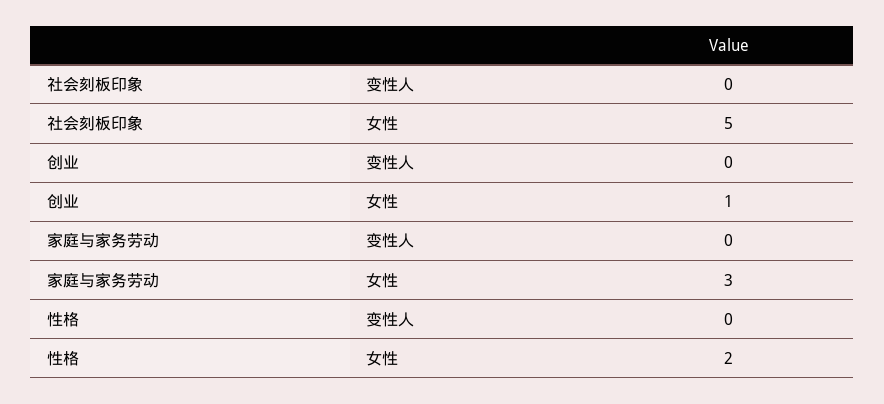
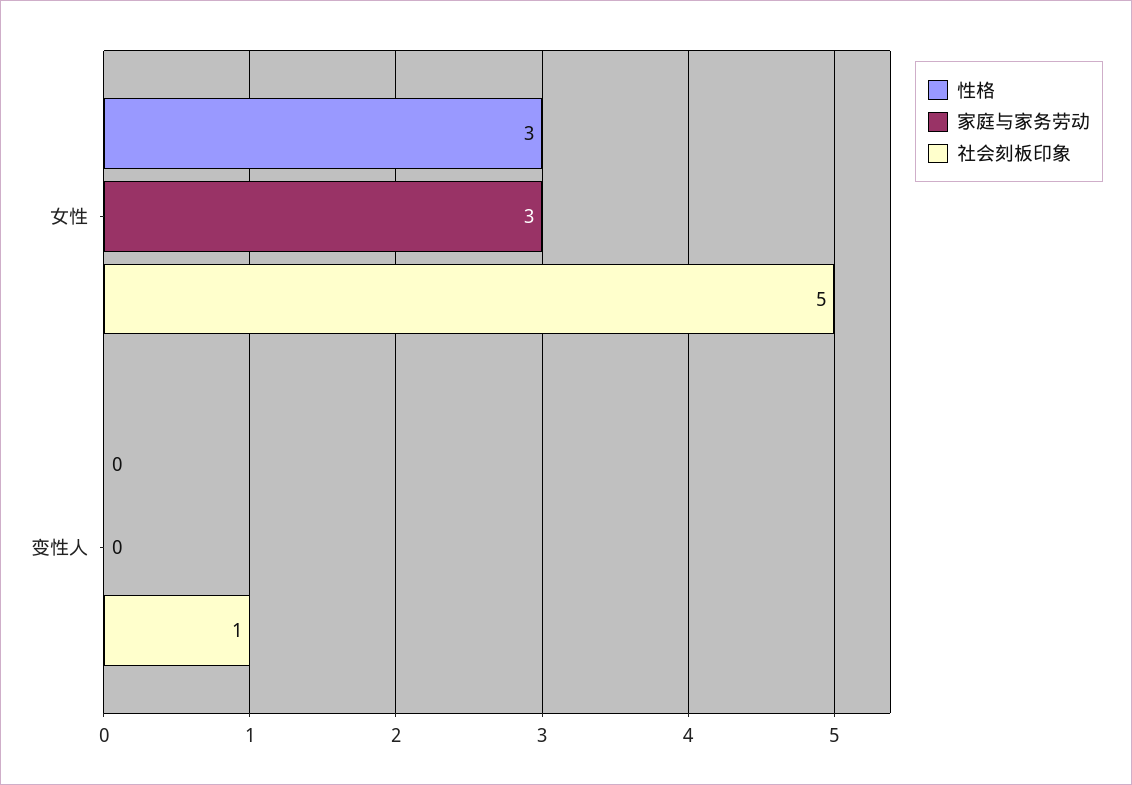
  {
    "社会刻板印象": {
-     "变性人": 0,
+     "变性人": 1,
      "女性": 5
    },
-   "创业": {
-     "变性人": 0,
-     "女性": 1
-   },
    "家庭与家务劳动": {
      "变性人": 0,
      "女性": 3
    },
    "性格": {
      "变性人": 0,
-     "女性": 2
+     "女性": 3
    }
  }

